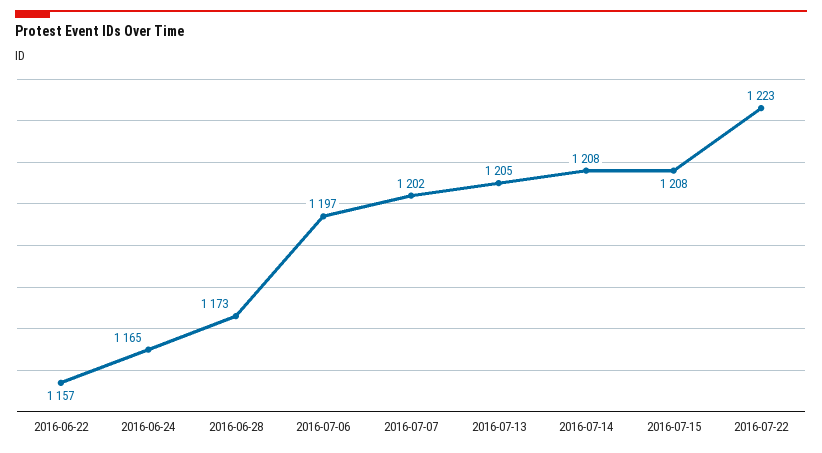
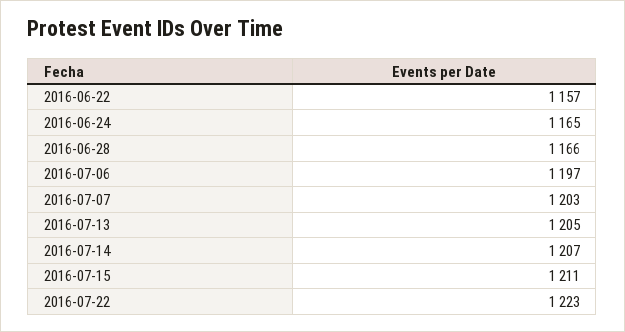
  {
    "2016-06-22": 1157,
    "2016-06-24": 1165,
-   "2016-06-28": 1173,
+   "2016-06-28": 1166,
    "2016-07-06": 1197,
-   "2016-07-07": 1202,
+   "2016-07-07": 1203,
    "2016-07-13": 1205,
-   "2016-07-14": 1208,
+   "2016-07-14": 1207,
-   "2016-07-15": 1208,
+   "2016-07-15": 1211,
    "2016-07-22": 1223
  }

